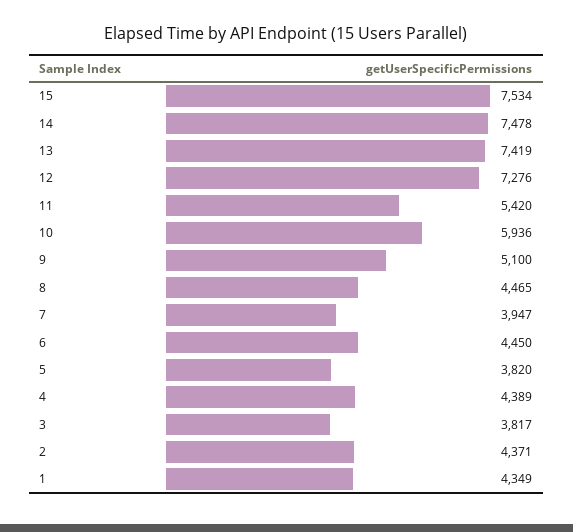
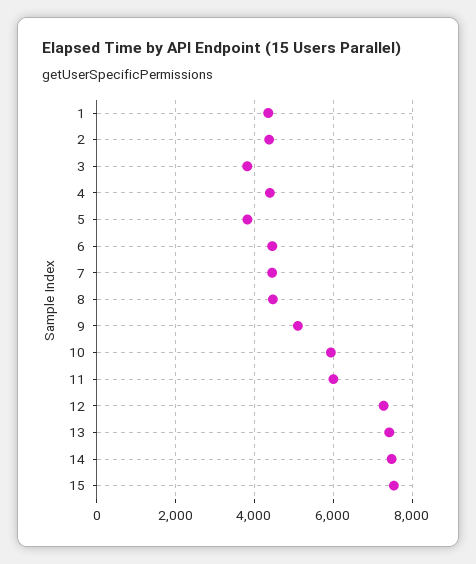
  {
    "15": 7534,
    "14": 7478,
    "13": 7419,
    "12": 7276,
-   "11": 5420,
+   "11": 6000,
    "10": 5936,
    "9": 5100,
    "8": 4465,
-   "7": 3947,
+   "7": 4400,
    "6": 4450,
    "5": 3820,
    "4": 4389,
    "3": 3817,
    "2": 4371,
    "1": 4349
  }

